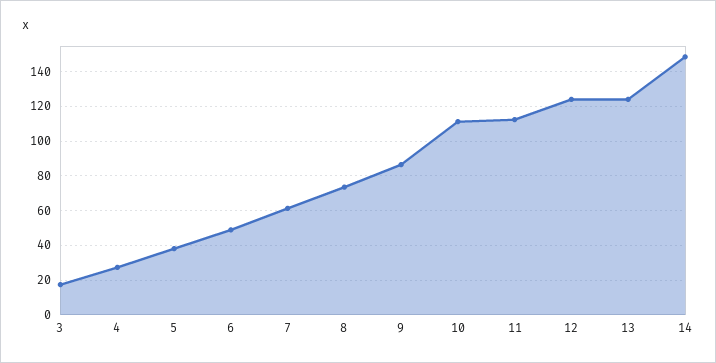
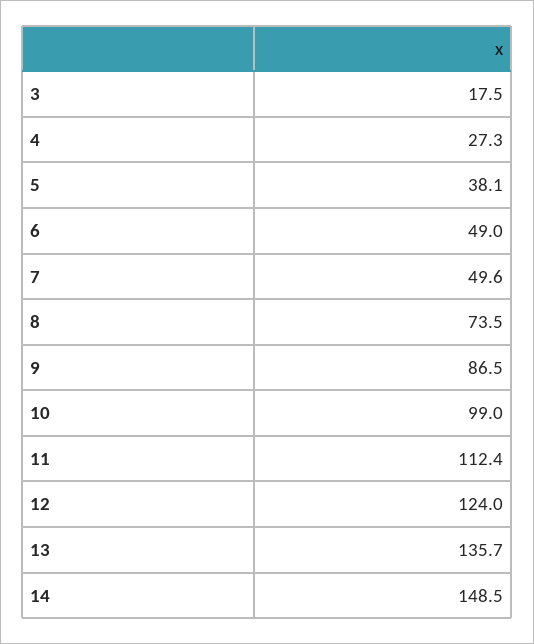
  {
    "3": 17.5,
    "4": 27.3,
    "5": 38.1,
    "6": 49,
-   "7": 60,
+   "7": 49.6,
    "8": 73.5,
    "9": 86.5,
-   "10": 110,
+   "10": 99,
    "11": 112.4,
    "12": 124,
-   "13": 125,
+   "13": 135.7,
    "14": 148.5
  }

